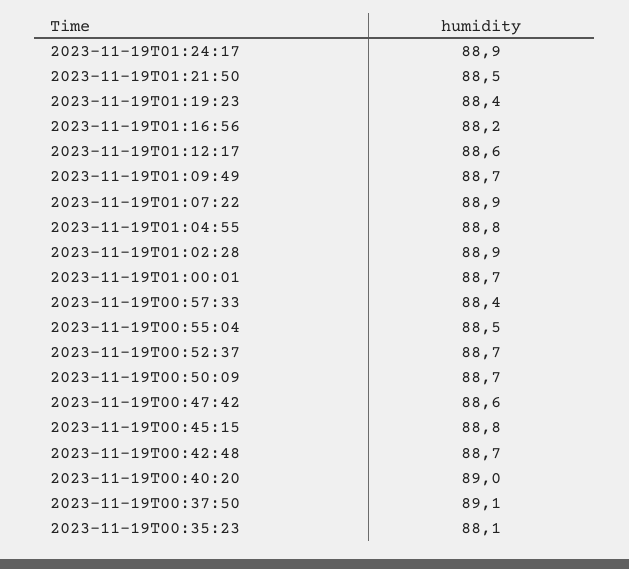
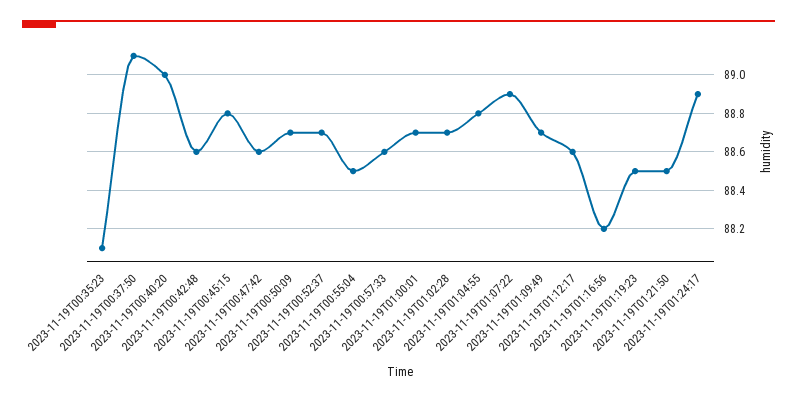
  {
    "2023-11-19T01:24:17": 88.9,
    "2023-11-19T01:21:50": 88.5,
-   "2023-11-19T01:19:23": 88.4,
+   "2023-11-19T01:19:23": 88.5,
    "2023-11-19T01:16:56": 88.2,
    "2023-11-19T01:12:17": 88.6,
    "2023-11-19T01:09:49": 88.7,
    "2023-11-19T01:07:22": 88.9,
    "2023-11-19T01:04:55": 88.8,
-   "2023-11-19T01:02:28": 88.9,
+   "2023-11-19T01:02:28": 88.7,
    "2023-11-19T01:00:01": 88.7,
-   "2023-11-19T00:57:33": 88.4,
+   "2023-11-19T00:57:33": 88.6,
    "2023-11-19T00:55:04": 88.5,
    "2023-11-19T00:52:37": 88.7,
    "2023-11-19T00:50:09": 88.7,
    "2023-11-19T00:47:42": 88.6,
    "2023-11-19T00:45:15": 88.8,
-   "2023-11-19T00:42:48": 88.7,
+   "2023-11-19T00:42:48": 88.6,
    "2023-11-19T00:40:20": 89,
    "2023-11-19T00:37:50": 89.1,
    "2023-11-19T00:35:23": 88.1
  }

